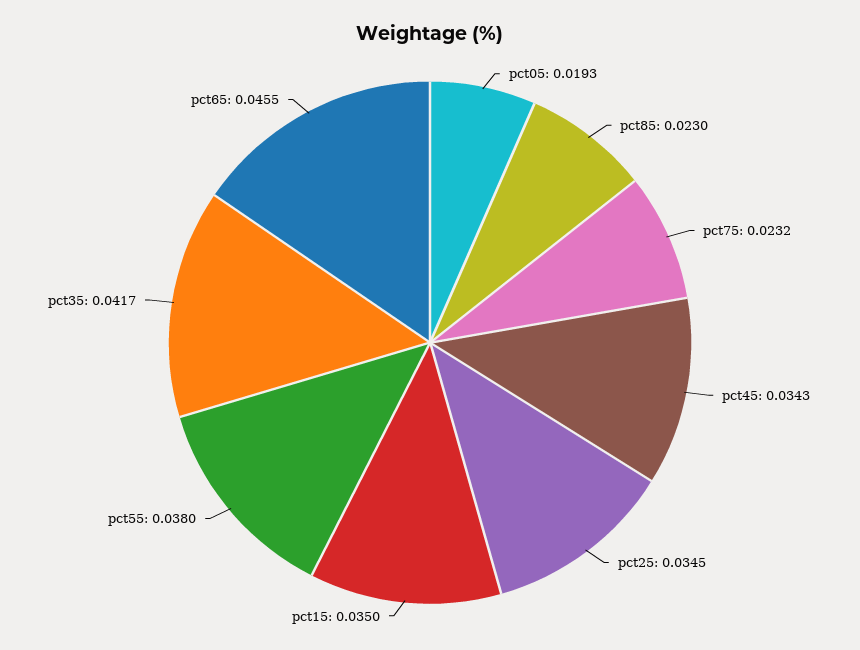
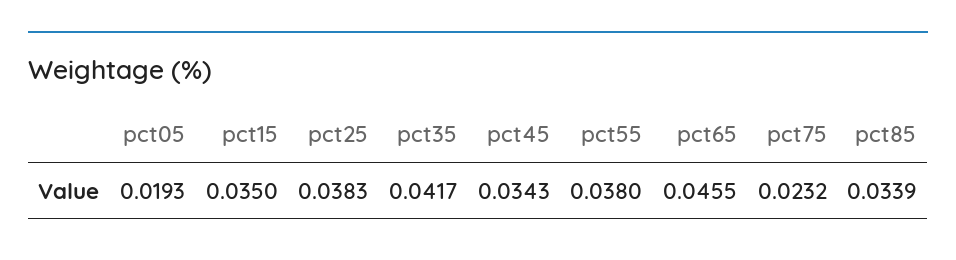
  {
    "pct05": 0.0193,
-   "pct85": 0.023,
+   "pct85": 0.0339,
    "pct75": 0.0232,
    "pct45": 0.0343,
-   "pct25": 0.0345,
+   "pct25": 0.0383,
    "pct15": 0.035,
    "pct55": 0.038,
    "pct35": 0.0417,
    "pct65": 0.0455
  }

